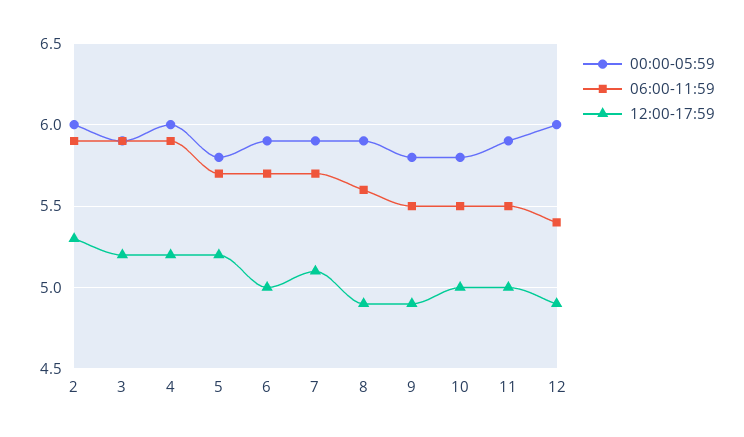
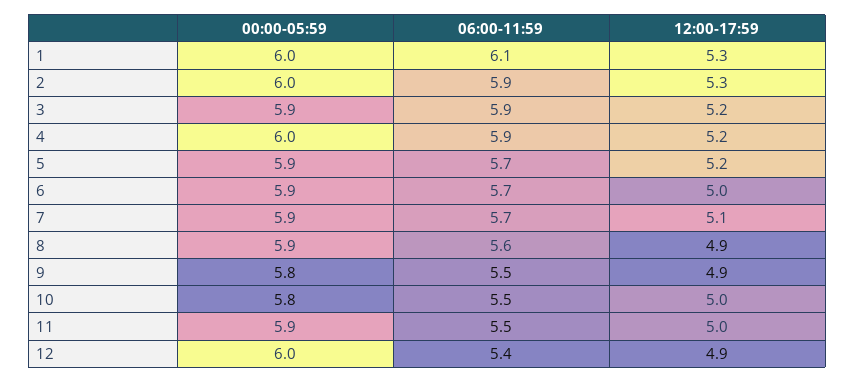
  {
    "00:00-05:59": {
      "2": 6,
      "3": 5.9,
      "4": 6,
-     "5": 5.8,
+     "5": 5.9,
      "6": 5.9,
      "7": 5.9,
      "8": 5.9,
      "9": 5.8,
      "10": 5.8,
      "11": 5.9,
-     "12": 6
+     "12": 6,
+     "1": 6
    },
    "06:00-11:59": {
      "2": 5.9,
      "3": 5.9,
      "4": 5.9,
      "5": 5.7,
      "6": 5.7,
      "7": 5.7,
      "8": 5.6,
      "9": 5.5,
      "10": 5.5,
      "11": 5.5,
-     "12": 5.4
+     "12": 5.4,
+     "1": 6.1
    },
    "12:00-17:59": {
      "2": 5.3,
      "3": 5.2,
      "4": 5.2,
      "5": 5.2,
      "6": 5,
      "7": 5.1,
      "8": 4.9,
      "9": 4.9,
      "10": 5,
      "11": 5,
-     "12": 4.9
+     "12": 4.9,
+     "1": 5.3
    }
  }

